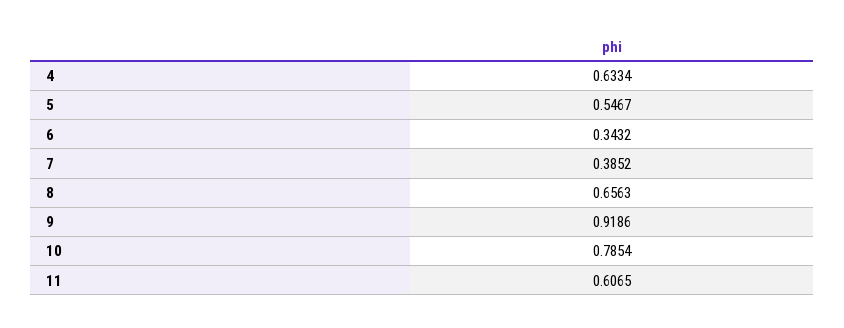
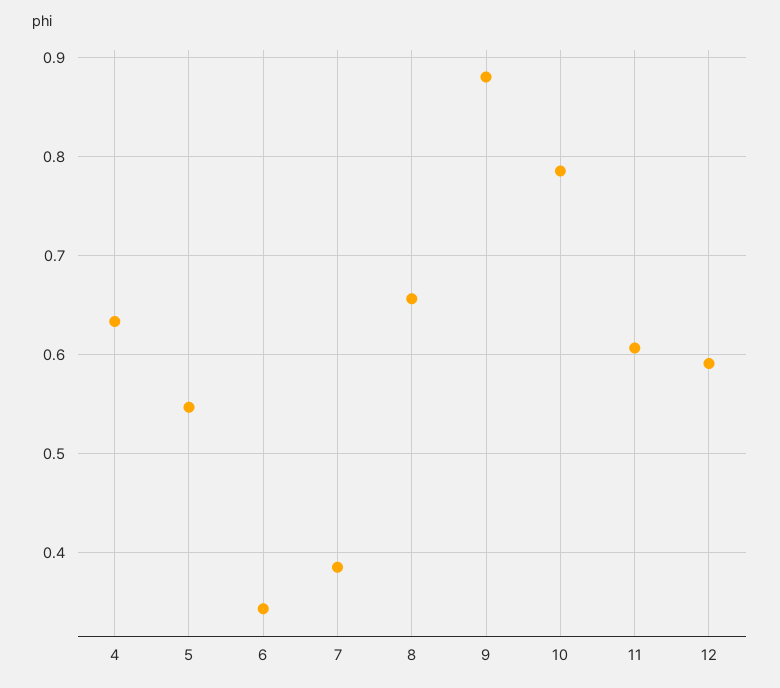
  {
    "4": 0.6334,
    "5": 0.5467,
    "6": 0.3432,
    "7": 0.3852,
    "8": 0.6563,
-   "9": 0.9186,
+   "9": 0.88,
    "10": 0.7854,
-   "11": 0.6065
+   "11": 0.6065,
+   "12": 0.59
  }

